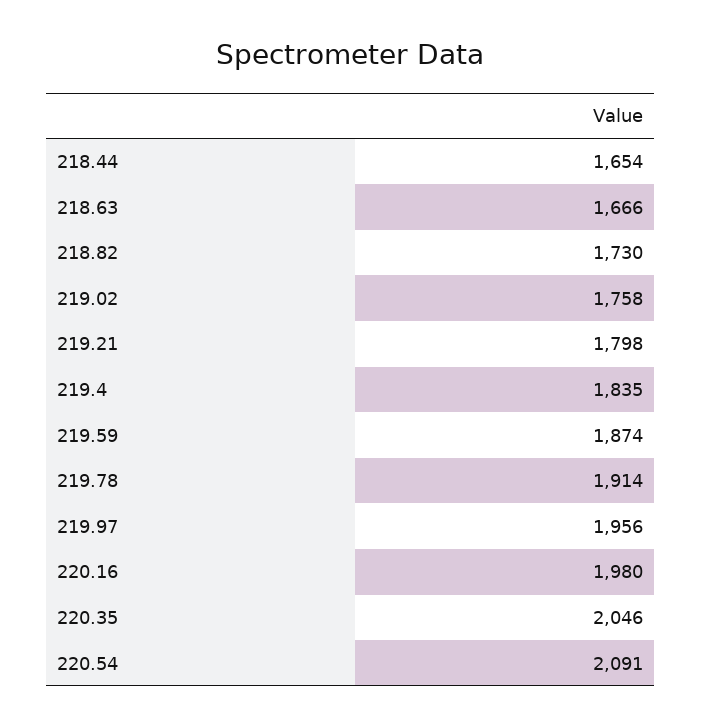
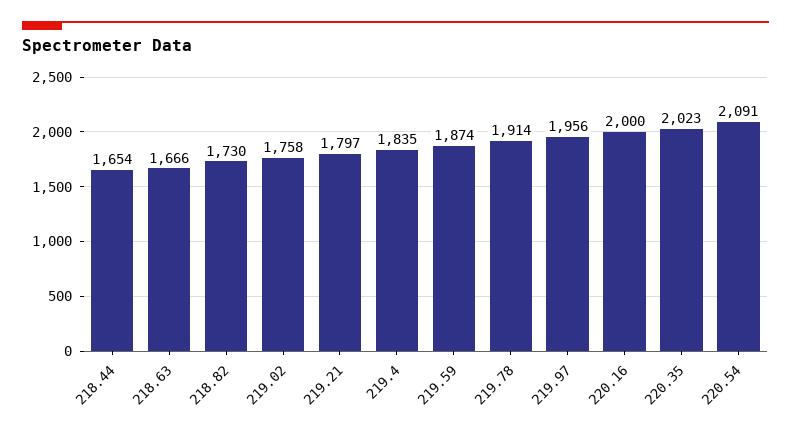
  {
    "218.44": 1654,
    "218.63": 1666,
    "218.82": 1730,
    "219.02": 1758,
-   "219.21": 1798,
+   "219.21": 1797,
    "219.4": 1835,
    "219.59": 1874,
    "219.78": 1914,
    "219.97": 1956,
-   "220.16": 1980,
+   "220.16": 2000,
-   "220.35": 2046,
+   "220.35": 2023,
    "220.54": 2091
  }

